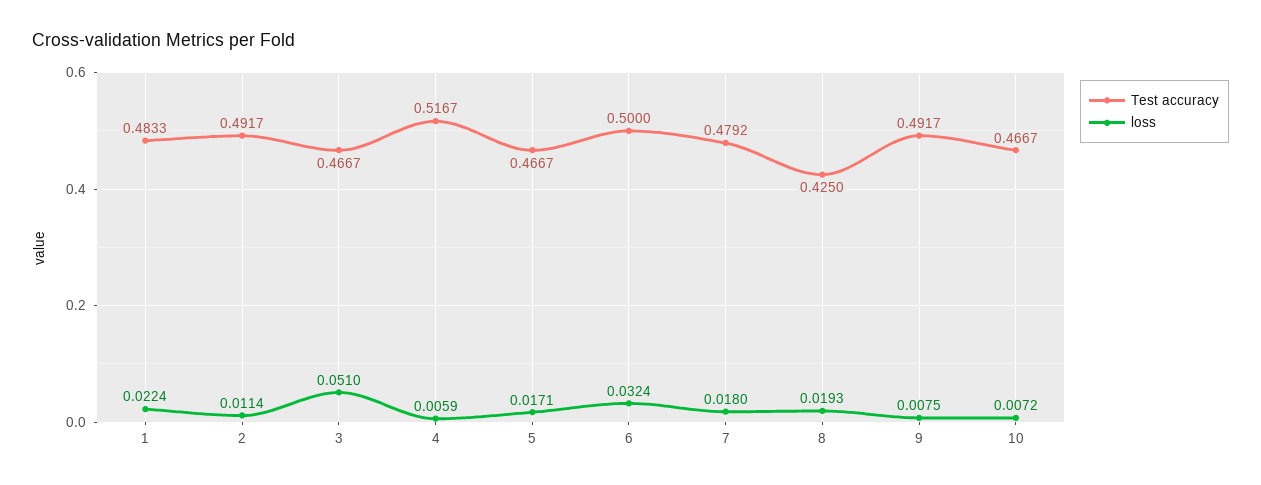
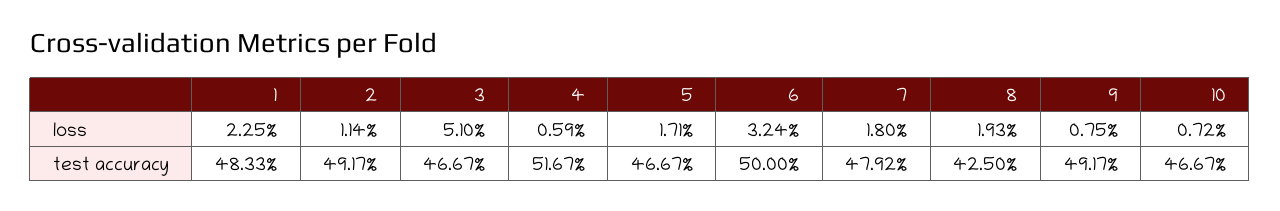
  {
    "Test accuracy": {
      "1": 0.4833,
      "2": 0.4917,
      "3": 0.4667,
      "4": 0.5167,
      "5": 0.4667,
      "6": 0.5,
      "7": 0.4792,
      "8": 0.425,
      "9": 0.4917,
      "10": 0.4667
    },
    "loss": {
-     "1": 0.0224,
+     "1": 0.0225,
      "2": 0.0114,
      "3": 0.051,
      "4": 0.0059,
      "5": 0.0171,
      "6": 0.0324,
      "7": 0.018,
      "8": 0.0193,
      "9": 0.0075,
      "10": 0.0072
    }
  }

